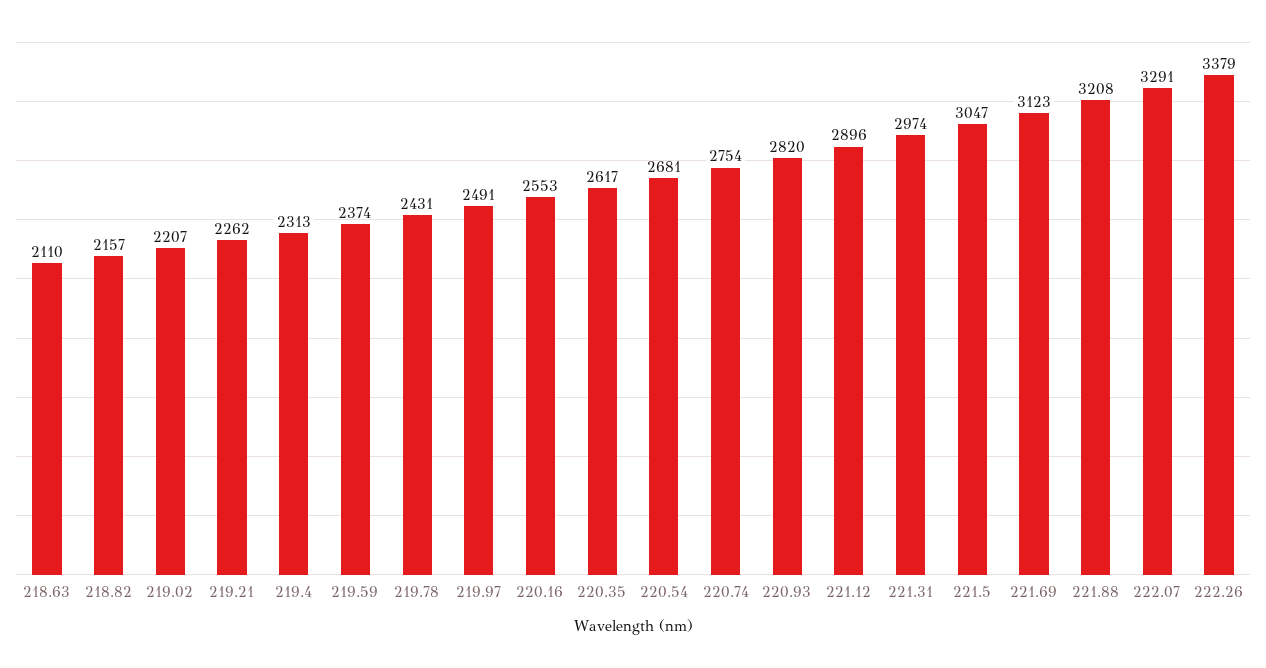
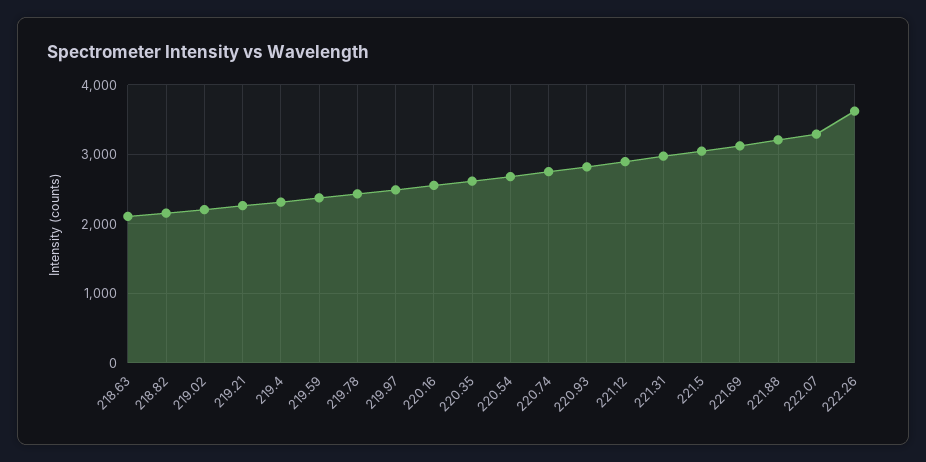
  {
    "218.63": 2110,
    "218.82": 2157,
    "219.02": 2207,
    "219.21": 2262,
    "219.4": 2313,
    "219.59": 2374,
    "219.78": 2431,
    "219.97": 2491,
    "220.16": 2553,
    "220.35": 2617,
    "220.54": 2681,
    "220.74": 2754,
    "220.93": 2820,
    "221.12": 2896,
    "221.31": 2974,
    "221.5": 3047,
    "221.69": 3123,
    "221.88": 3208,
    "222.07": 3291,
-   "222.26": 3379
+   "222.26": 3600
  }

